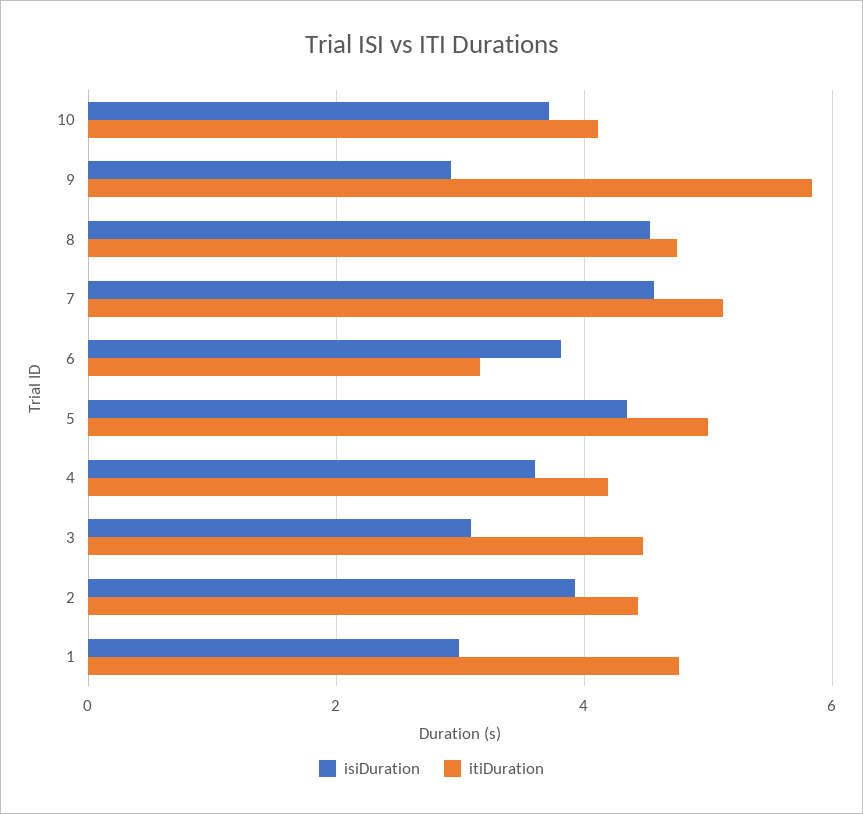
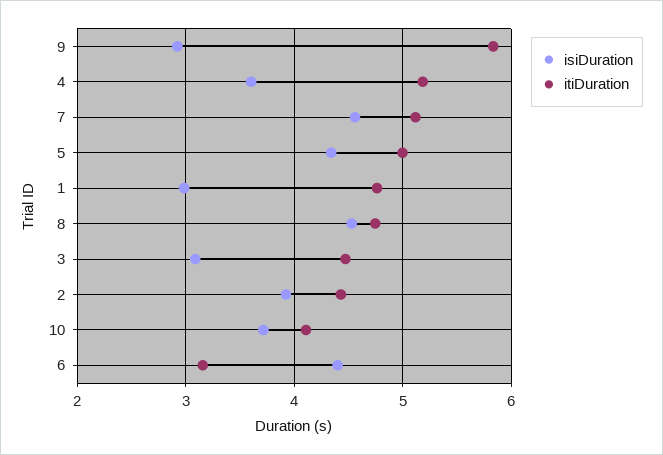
  {
    "isiDuration": {
      "10": 3.7,
      "9": 2.9,
      "8": 4.5,
      "7": 4.6,
-     "6": 3.8,
+     "6": 4.4,
      "5": 4.3,
      "4": 3.6,
      "3": 3.1,
      "2": 3.9,
      "1": 3
    },
    "itiDuration": {
      "10": 4.1,
      "9": 5.8,
      "8": 4.7,
      "7": 5.1,
      "6": 3.2,
      "5": 5,
-     "4": 4.2,
+     "4": 5.2,
      "3": 4.5,
      "2": 4.4,
      "1": 4.8
    }
  }

